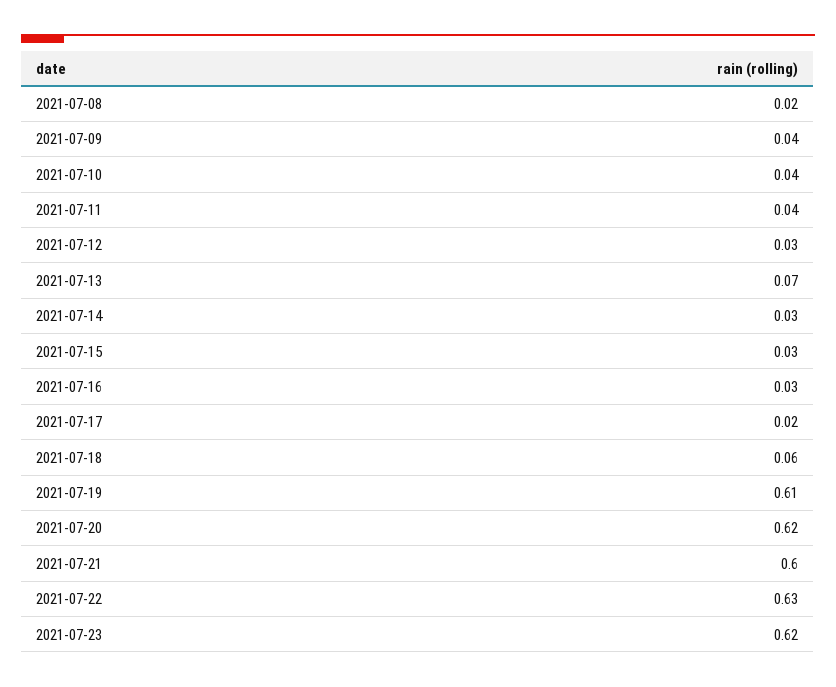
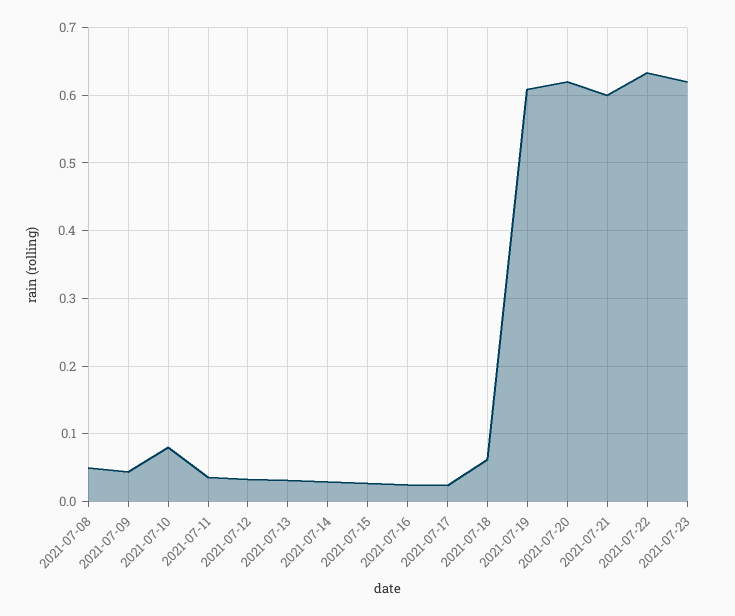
  {
-   "2021-07-08": 0.02,
+   "2021-07-08": 0.05,
    "2021-07-09": 0.04,
-   "2021-07-10": 0.04,
+   "2021-07-10": 0.08,
    "2021-07-11": 0.04,
    "2021-07-12": 0.03,
-   "2021-07-13": 0.07,
+   "2021-07-13": 0.03,
    "2021-07-14": 0.03,
    "2021-07-15": 0.03,
    "2021-07-16": 0.03,
    "2021-07-17": 0.02,
    "2021-07-18": 0.06,
    "2021-07-19": 0.61,
    "2021-07-20": 0.62,
    "2021-07-21": 0.6,
    "2021-07-22": 0.63,
    "2021-07-23": 0.62
  }

